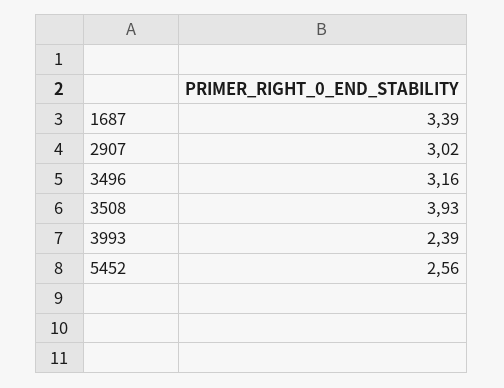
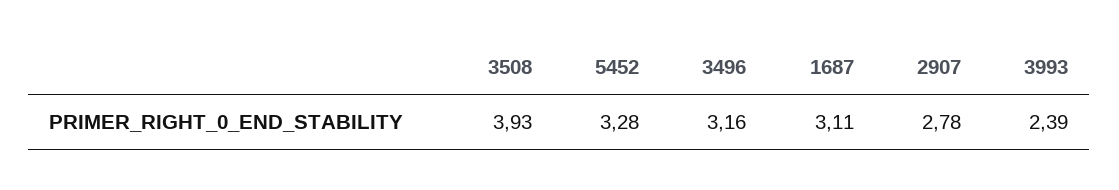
  {
-   "1687": 3.39,
+   "1687": 3.11,
-   "2907": 3.02,
+   "2907": 2.78,
    "3496": 3.16,
    "3508": 3.93,
    "3993": 2.39,
-   "5452": 2.56
+   "5452": 3.28
  }

